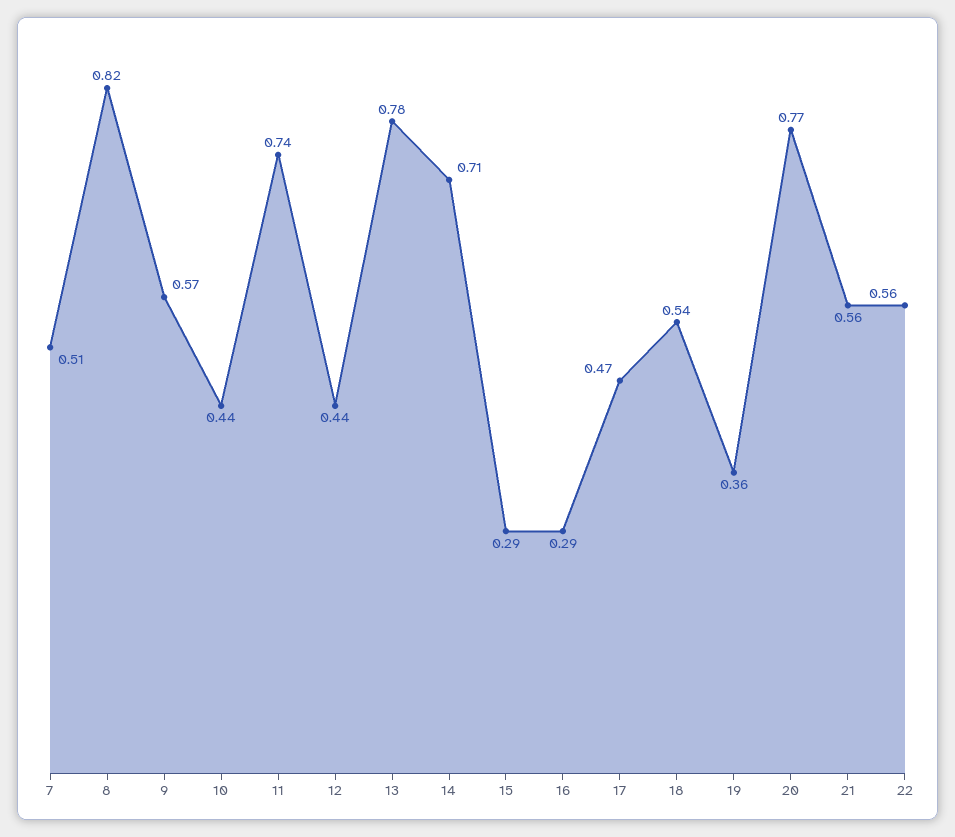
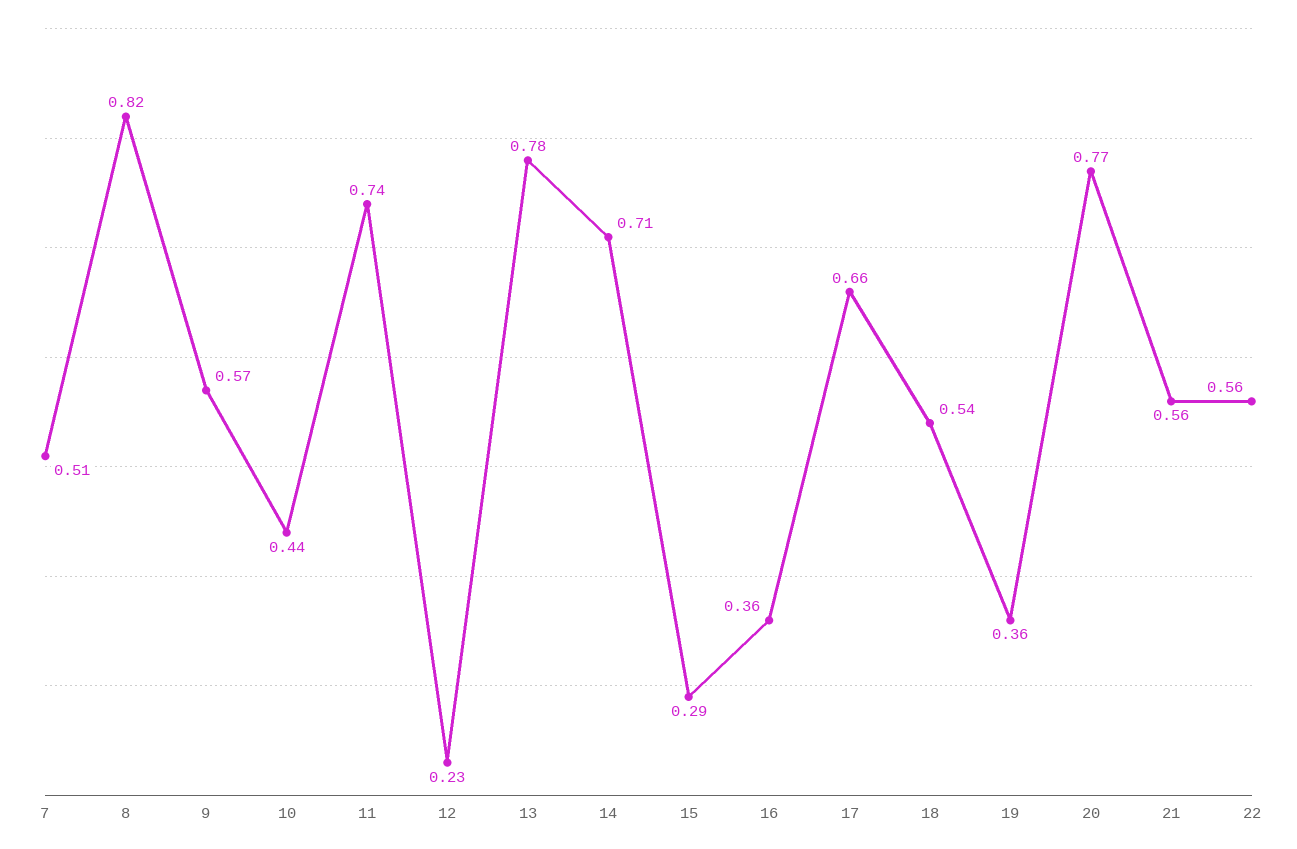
  {
    "7": 0.51,
    "8": 0.82,
    "9": 0.57,
    "10": 0.44,
    "11": 0.74,
-   "12": 0.44,
+   "12": 0.23,
    "13": 0.78,
    "14": 0.71,
    "15": 0.29,
-   "16": 0.29,
+   "16": 0.36,
-   "17": 0.47,
+   "17": 0.66,
    "18": 0.54,
    "19": 0.36,
    "20": 0.77,
    "21": 0.56,
    "22": 0.56
  }

